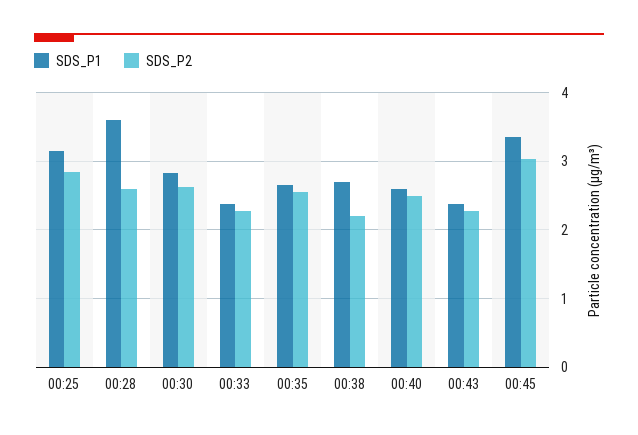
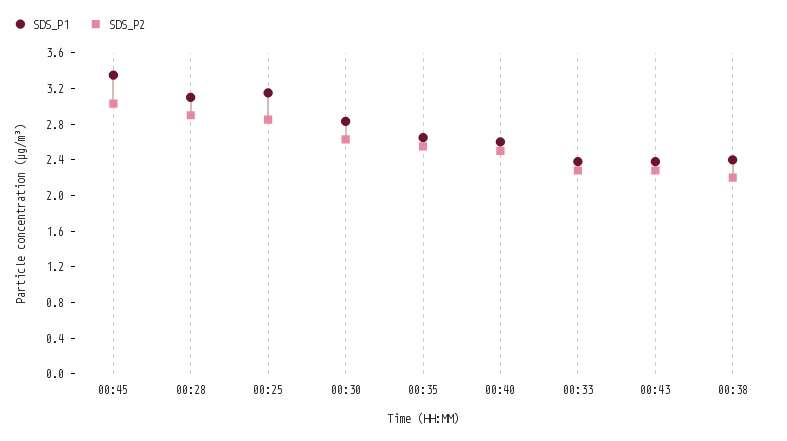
  {
    "SDS_P1": {
      "00:25": 3.2,
-     "00:28": 3.6,
+     "00:28": 3.1,
      "00:30": 2.8,
      "00:33": 2.4,
      "00:35": 2.7,
-     "00:38": 2.7,
+     "00:38": 2.4,
      "00:40": 2.6,
      "00:43": 2.4,
      "00:45": 3.4
    },
    "SDS_P2": {
      "00:25": 2.9,
-     "00:28": 2.6,
+     "00:28": 2.9,
      "00:30": 2.6,
      "00:33": 2.3,
      "00:35": 2.6,
      "00:38": 2.2,
      "00:40": 2.5,
      "00:43": 2.3,
      "00:45": 3
    }
  }

